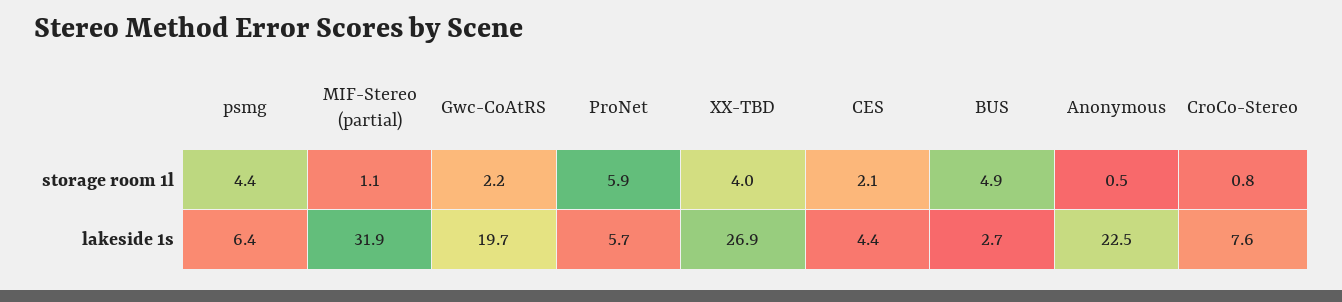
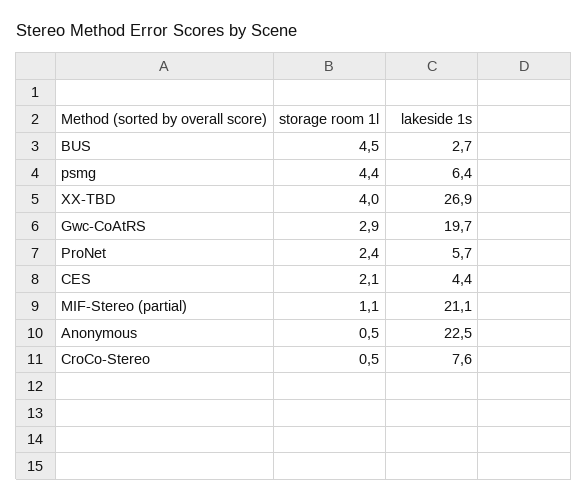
  {
    "psmg": {
      "storage room 1l": 4.4,
      "lakeside 1s": 6.4
    },
    "MIF-Stereo (partial)": {
      "storage room 1l": 1.1,
-     "lakeside 1s": 31.9
+     "lakeside 1s": 21.1
    },
    "Gwc-CoAtRS": {
-     "storage room 1l": 2.2,
+     "storage room 1l": 2.9,
      "lakeside 1s": 19.7
    },
    "ProNet": {
-     "storage room 1l": 5.9,
+     "storage room 1l": 2.4,
      "lakeside 1s": 5.7
    },
    "XX-TBD": {
      "storage room 1l": 4,
      "lakeside 1s": 26.9
    },
    "CES": {
      "storage room 1l": 2.1,
      "lakeside 1s": 4.4
    },
    "BUS": {
-     "storage room 1l": 4.9,
+     "storage room 1l": 4.5,
      "lakeside 1s": 2.7
    },
    "Anonymous": {
      "storage room 1l": 0.5,
      "lakeside 1s": 22.5
    },
    "CroCo-Stereo": {
-     "storage room 1l": 0.8,
+     "storage room 1l": 0.5,
      "lakeside 1s": 7.6
    }
  }

